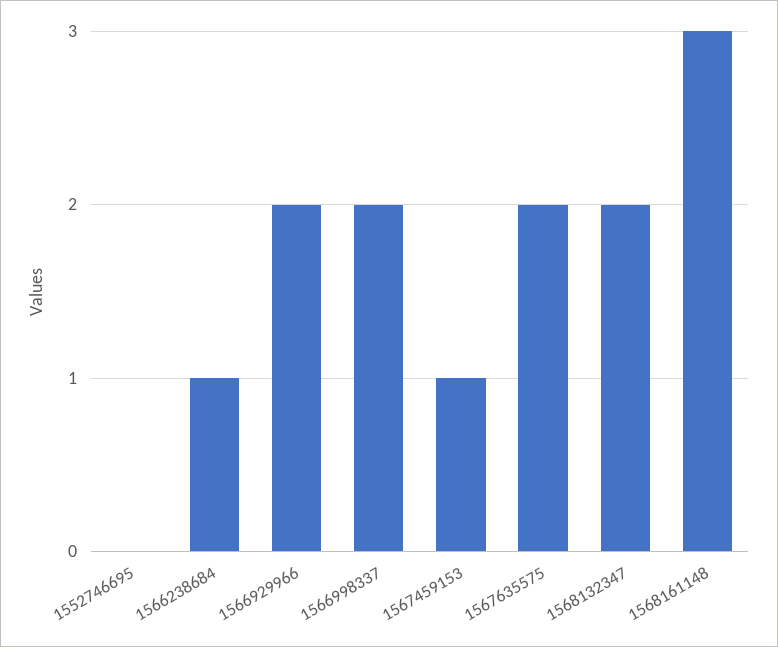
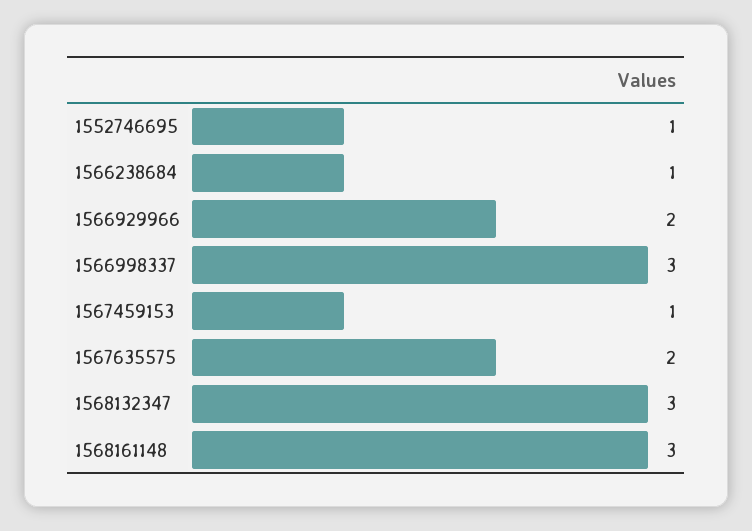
  {
-   "1552746695": 0,
+   "1552746695": 1,
    "1566238684": 1,
    "1566929966": 2,
-   "1566998337": 2,
+   "1566998337": 3,
    "1567459153": 1,
    "1567635575": 2,
-   "1568132347": 2,
+   "1568132347": 3,
    "1568161148": 3
  }

